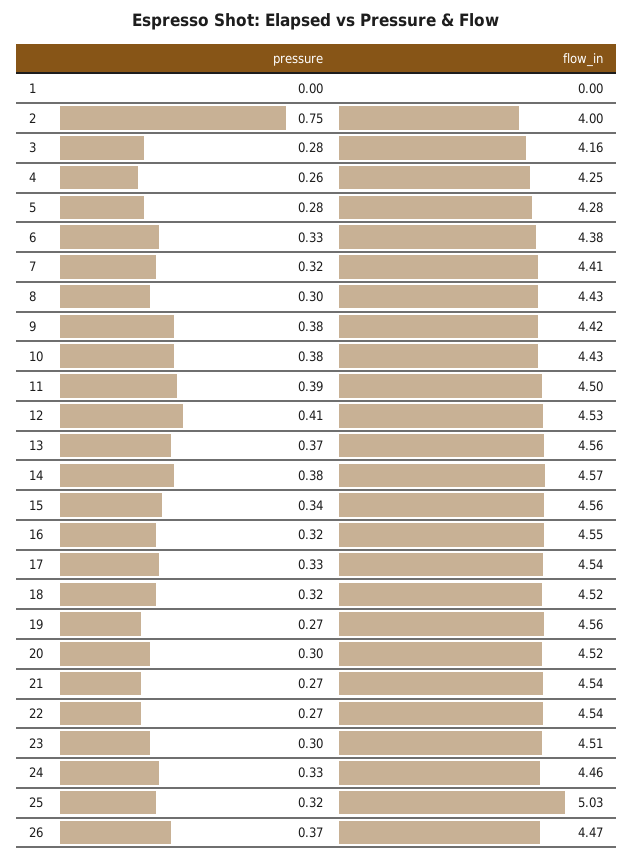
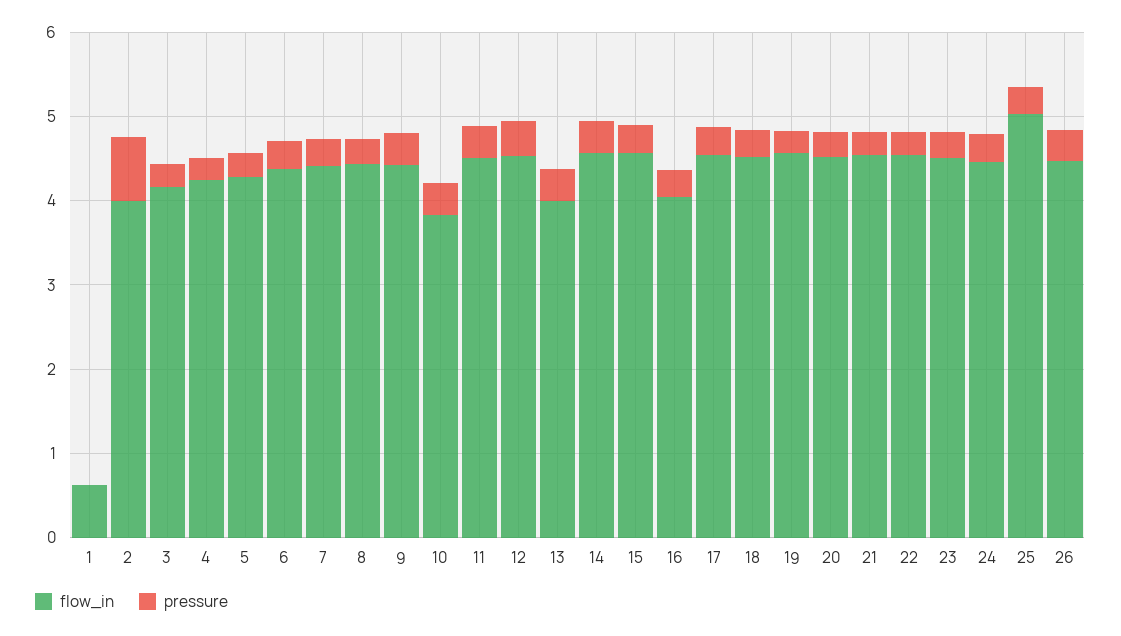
  {
    "pressure": {
      "1": 0,
      "2": 0.75,
      "3": 0.28,
      "4": 0.26,
      "5": 0.28,
      "6": 0.33,
      "7": 0.32,
      "8": 0.3,
      "9": 0.38,
      "10": 0.38,
      "11": 0.39,
      "12": 0.41,
      "13": 0.37,
      "14": 0.38,
      "15": 0.34,
      "16": 0.32,
      "17": 0.33,
      "18": 0.32,
      "19": 0.27,
      "20": 0.3,
      "21": 0.27,
      "22": 0.27,
      "23": 0.3,
      "24": 0.33,
      "25": 0.32,
      "26": 0.37
    },
    "flow_in": {
-     "1": 0,
+     "1": 0.6,
      "2": 4,
      "3": 4.16,
      "4": 4.25,
      "5": 4.28,
      "6": 4.38,
      "7": 4.41,
      "8": 4.43,
      "9": 4.42,
-     "10": 4.43,
+     "10": 3.8,
      "11": 4.5,
      "12": 4.53,
-     "13": 4.56,
+     "13": 4,
      "14": 4.57,
      "15": 4.56,
-     "16": 4.55,
+     "16": 4,
      "17": 4.54,
      "18": 4.52,
      "19": 4.56,
      "20": 4.52,
      "21": 4.54,
      "22": 4.54,
      "23": 4.51,
      "24": 4.46,
      "25": 5.03,
      "26": 4.47
    }
  }

